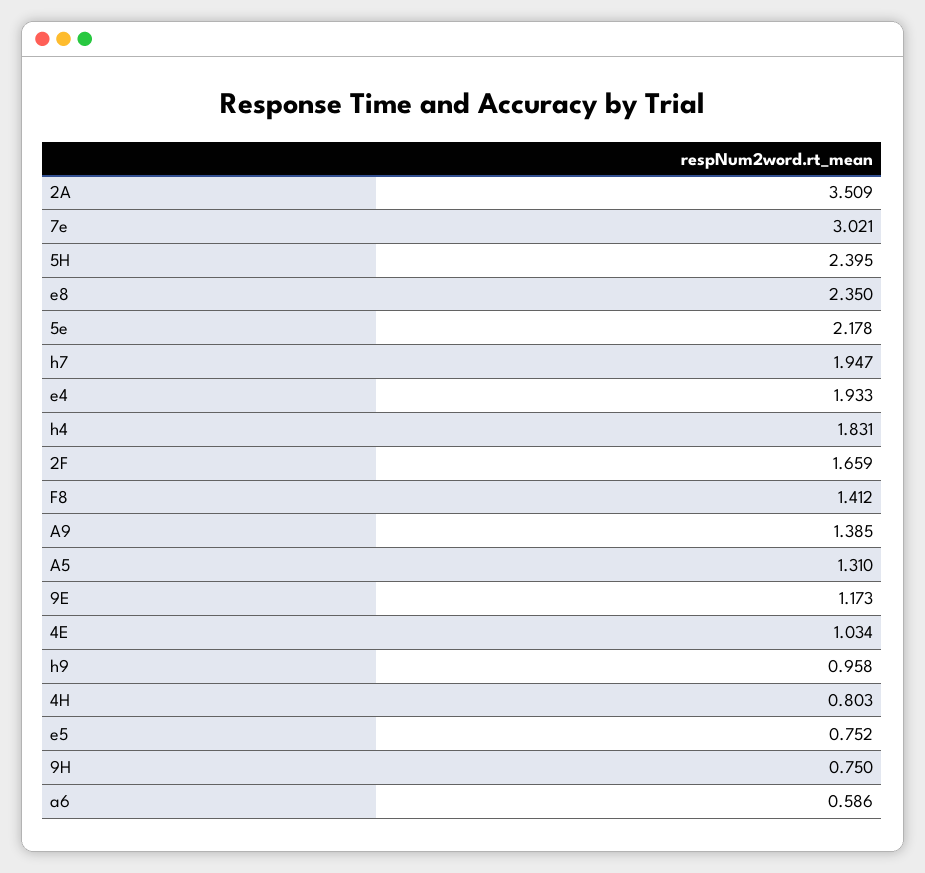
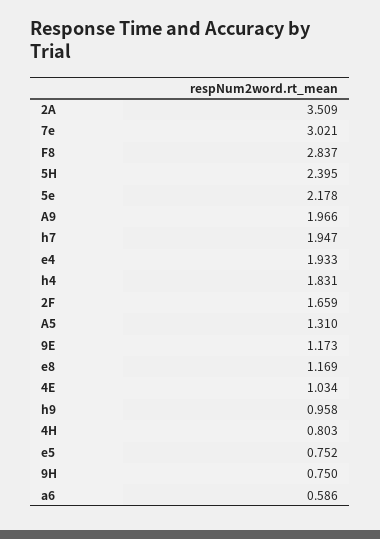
  {
    "2A": 3.509,
    "7e": 3.021,
    "5H": 2.395,
-   "e8": 2.35,
+   "e8": 1.169,
    "5e": 2.178,
    "h7": 1.947,
    "e4": 1.933,
    "h4": 1.831,
    "2F": 1.659,
-   "F8": 1.412,
+   "F8": 2.837,
-   "A9": 1.385,
+   "A9": 1.966,
    "A5": 1.31,
    "9E": 1.173,
    "4E": 1.034,
    "h9": 0.958,
    "4H": 0.803,
    "e5": 0.752,
    "9H": 0.75,
    "a6": 0.586
  }

